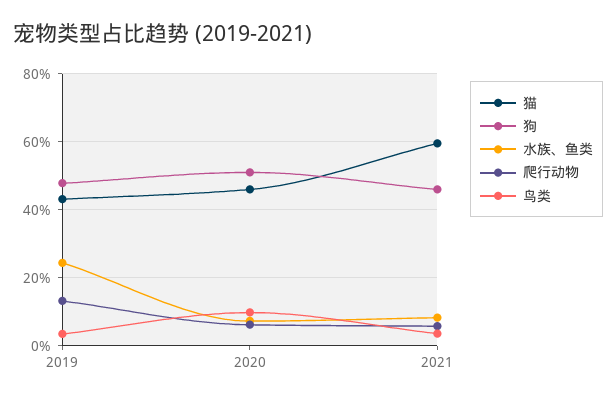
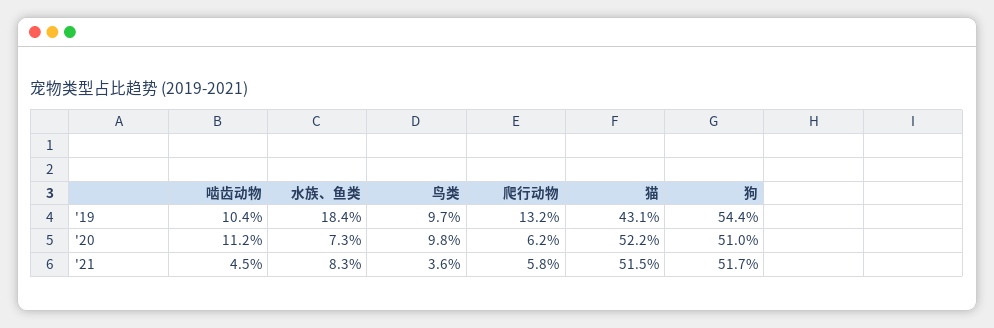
  {
    "猫": {
      "2019": 43.1,
-     "2020": 46,
+     "2020": 52.2,
-     "2021": 60
+     "2021": 51.5
    },
    "狗": {
-     "2019": 48,
+     "2019": 54.4,
      "2020": 51,
-     "2021": 46
+     "2021": 51.7
    },
    "水族、鱼类": {
-     "2019": 24,
+     "2019": 18.4,
      "2020": 7.3,
      "2021": 8.3
    },
    "爬行动物": {
      "2019": 13.2,
      "2020": 6.2,
      "2021": 5.8
    },
    "鸟类": {
-     "2019": 4,
+     "2019": 9.7,
      "2020": 9.8,
      "2021": 3.6
-   }
+   },
+   "啮齿动物": {
+     "2019": 10.4,
+     "2020": 11.2,
+     "2021": 4.5
+   }
  }

